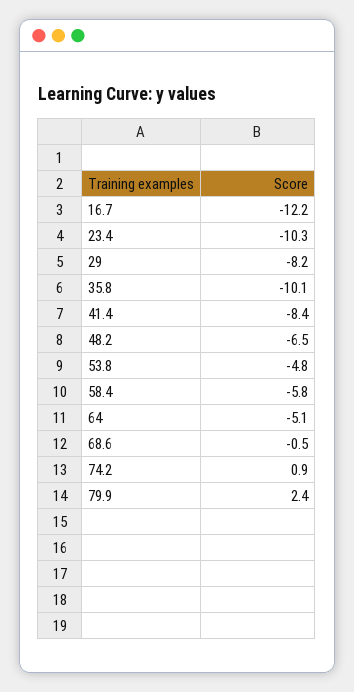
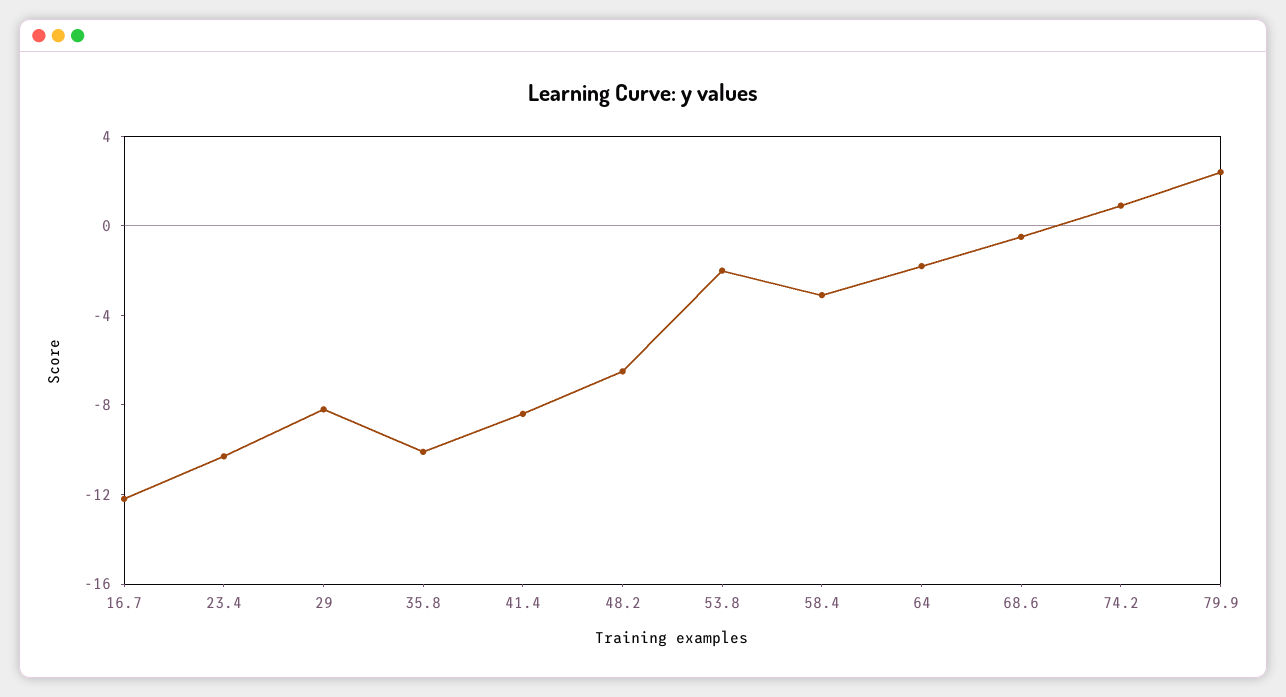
  {
    "16.7": -12.2,
    "23.4": -10.3,
    "29": -8.2,
    "35.8": -10.1,
    "41.4": -8.4,
    "48.2": -6.5,
-   "53.8": -4.8,
+   "53.8": -2,
-   "58.4": -5.8,
+   "58.4": -3,
-   "64": -5.1,
+   "64": -2,
    "68.6": -0.5,
    "74.2": 0.9,
    "79.9": 2.4
  }

